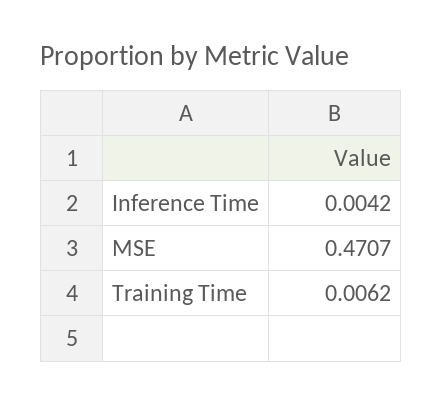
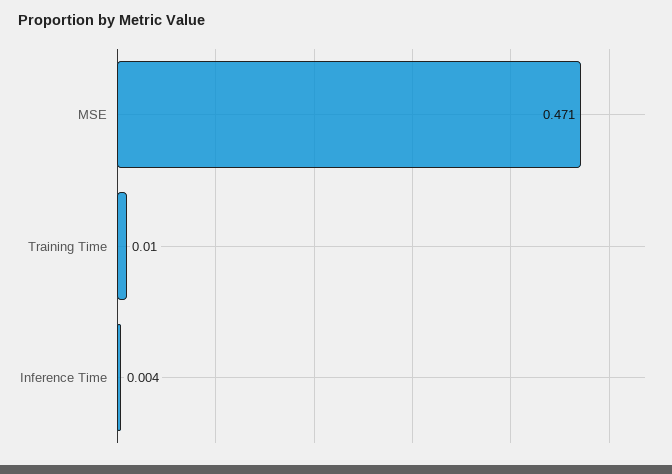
  {
    "Inference Time": 0.0042,
    "MSE": 0.4707,
-   "Training Time": 0.0062
+   "Training Time": 0.01
  }

